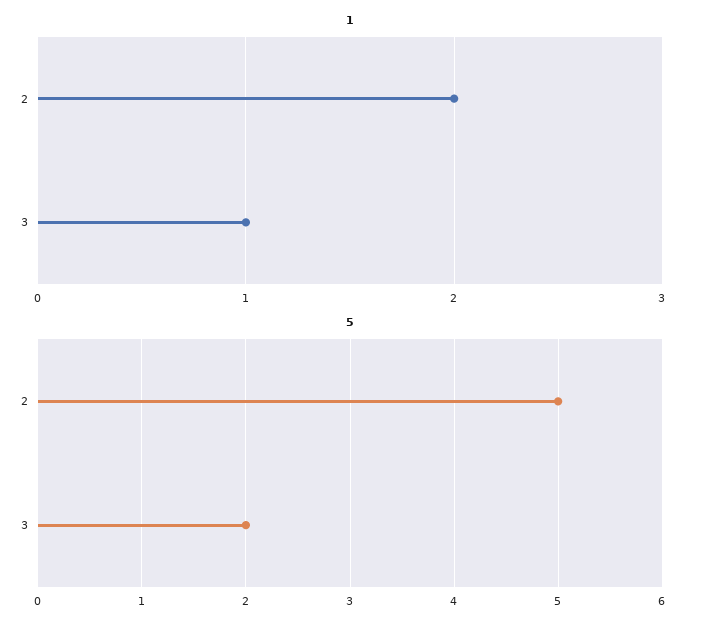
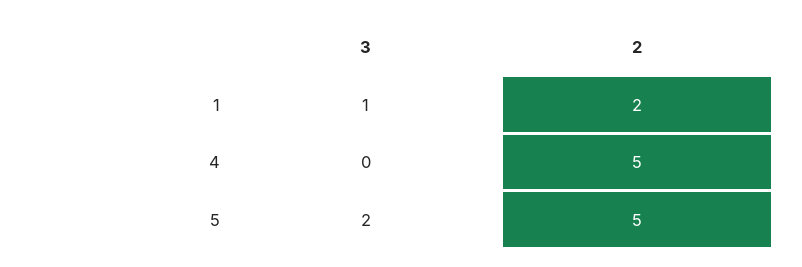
  {
    "1": {
      "2": 2,
      "3": 1
    },
    "5": {
      "2": 5,
      "3": 2
-   }
+   },
+   "4": {
+     "3": 0,
+     "2": 5
+   }
  }

